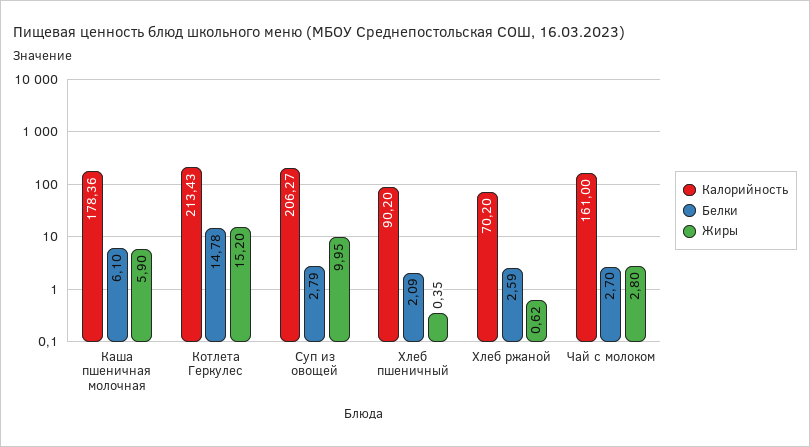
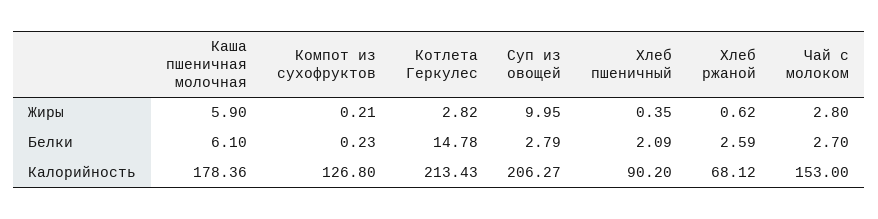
  {
    "Калорийность": {
      "Каша пшеничная молочная": 178.36,
      "Котлета Геркулес": 213.43,
      "Суп из овощей": 206.27,
      "Хлеб пшеничный": 90.2,
-     "Хлеб ржаной": 70.2,
+     "Хлеб ржаной": 68.12,
-     "Чай с молоком": 161
+     "Чай с молоком": 153,
+     "Компот из сухофруктов": 126.8
    },
    "Белки": {
      "Каша пшеничная молочная": 6.1,
      "Котлета Геркулес": 14.78,
      "Суп из овощей": 2.79,
      "Хлеб пшеничный": 2.09,
      "Хлеб ржаной": 2.59,
-     "Чай с молоком": 2.7
+     "Чай с молоком": 2.7,
+     "Компот из сухофруктов": 0.23
    },
    "Жиры": {
      "Каша пшеничная молочная": 5.9,
-     "Котлета Геркулес": 15.2,
+     "Котлета Геркулес": 2.82,
      "Суп из овощей": 9.95,
      "Хлеб пшеничный": 0.35,
      "Хлеб ржаной": 0.62,
-     "Чай с молоком": 2.8
+     "Чай с молоком": 2.8,
+     "Компот из сухофруктов": 0.21
    }
  }

